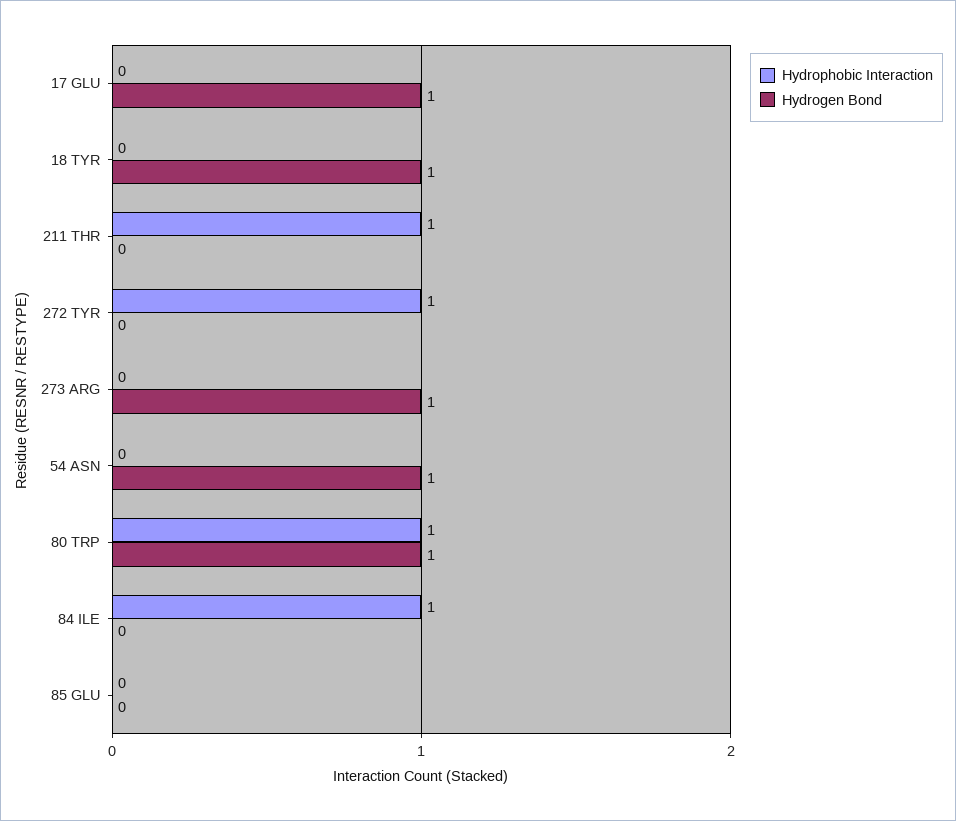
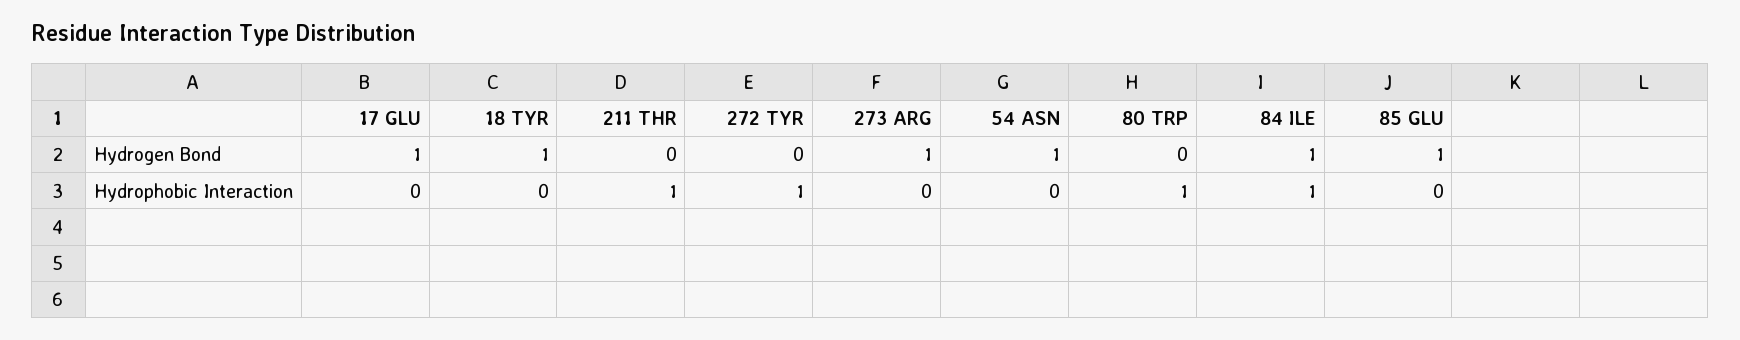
  {
    "Hydrophobic Interaction": {
      "17 GLU": 0,
      "18 TYR": 0,
      "211 THR": 1,
      "272 TYR": 1,
      "273 ARG": 0,
      "54 ASN": 0,
      "80 TRP": 1,
      "84 ILE": 1,
      "85 GLU": 0
    },
    "Hydrogen Bond": {
      "17 GLU": 1,
      "18 TYR": 1,
      "211 THR": 0,
      "272 TYR": 0,
      "273 ARG": 1,
      "54 ASN": 1,
-     "80 TRP": 1,
+     "80 TRP": 0,
-     "84 ILE": 0,
+     "84 ILE": 1,
-     "85 GLU": 0
+     "85 GLU": 1
    }
  }

